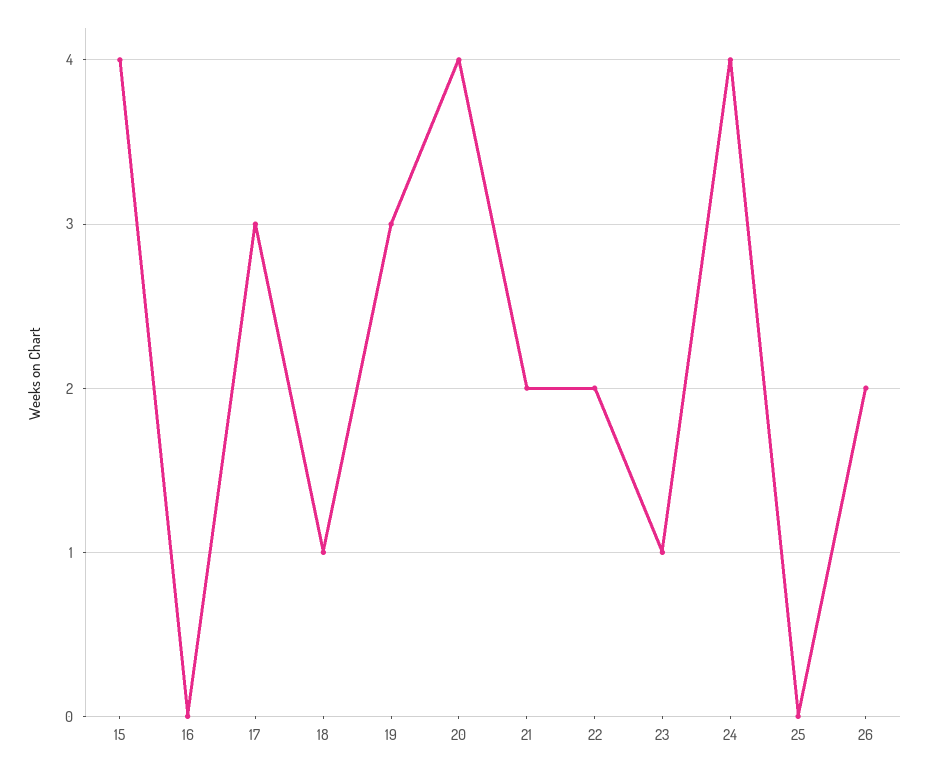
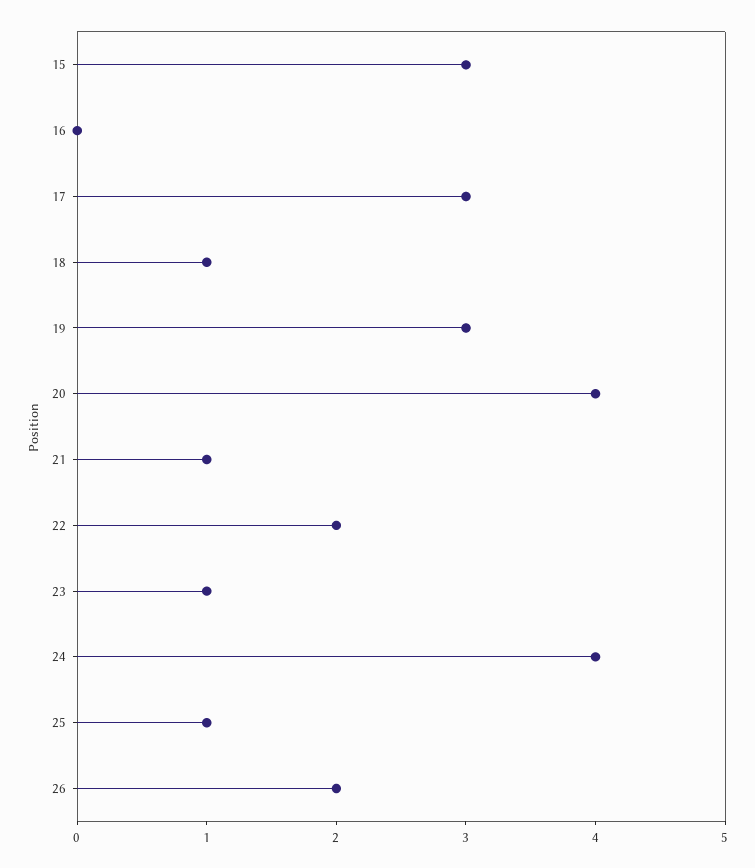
  {
-   "15": 4,
+   "15": 3,
    "16": 0,
    "17": 3,
    "18": 1,
    "19": 3,
    "20": 4,
-   "21": 2,
+   "21": 1,
    "22": 2,
    "23": 1,
    "24": 4,
-   "25": 0,
+   "25": 1,
    "26": 2
  }

